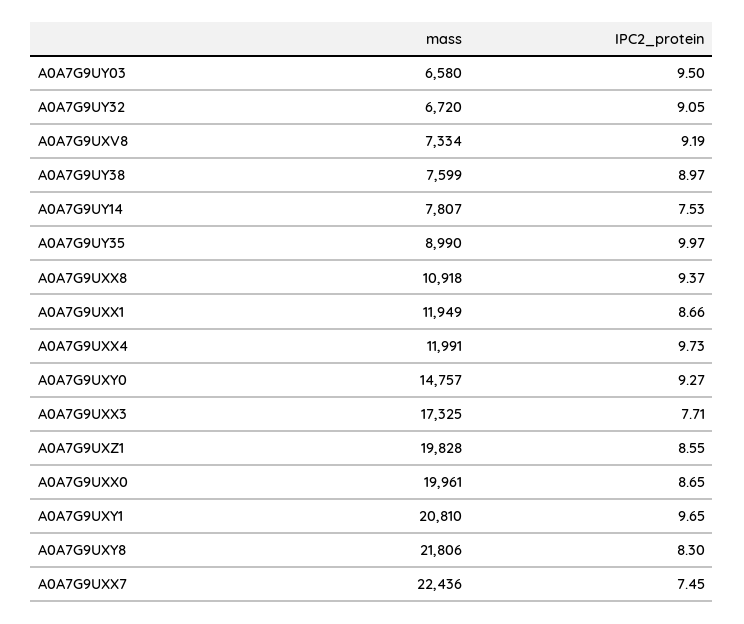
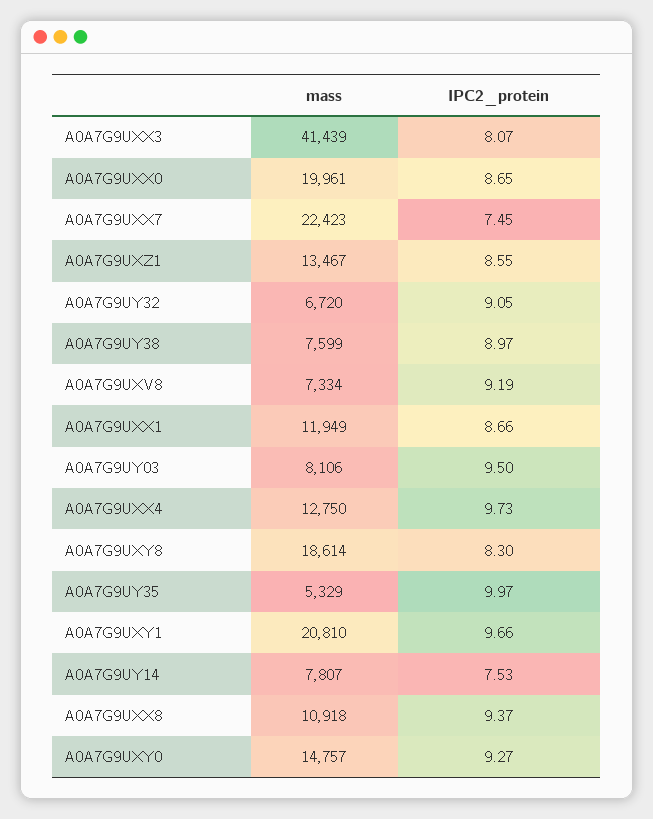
  {
    "mass": {
-     "A0A7G9UY03": 6580,
+     "A0A7G9UY03": 8106,
      "A0A7G9UY32": 6720,
      "A0A7G9UXV8": 7334,
      "A0A7G9UY38": 7599,
      "A0A7G9UY14": 7807,
-     "A0A7G9UY35": 8990,
+     "A0A7G9UY35": 5329,
      "A0A7G9UXX8": 10918,
      "A0A7G9UXX1": 11949,
-     "A0A7G9UXX4": 11991,
+     "A0A7G9UXX4": 12750,
      "A0A7G9UXY0": 14757,
-     "A0A7G9UXX3": 17325,
+     "A0A7G9UXX3": 41439,
-     "A0A7G9UXZ1": 19828,
+     "A0A7G9UXZ1": 13467,
      "A0A7G9UXX0": 19961,
      "A0A7G9UXY1": 20810,
-     "A0A7G9UXY8": 21806,
+     "A0A7G9UXY8": 18614,
-     "A0A7G9UXX7": 22436
+     "A0A7G9UXX7": 22423
    },
    "IPC2_protein": {
      "A0A7G9UY03": 9.5,
      "A0A7G9UY32": 9.05,
      "A0A7G9UXV8": 9.19,
      "A0A7G9UY38": 8.97,
      "A0A7G9UY14": 7.53,
      "A0A7G9UY35": 9.97,
      "A0A7G9UXX8": 9.37,
      "A0A7G9UXX1": 8.66,
      "A0A7G9UXX4": 9.73,
      "A0A7G9UXY0": 9.27,
-     "A0A7G9UXX3": 7.71,
+     "A0A7G9UXX3": 8.07,
      "A0A7G9UXZ1": 8.55,
      "A0A7G9UXX0": 8.65,
-     "A0A7G9UXY1": 9.65,
+     "A0A7G9UXY1": 9.66,
      "A0A7G9UXY8": 8.3,
      "A0A7G9UXX7": 7.45
    }
  }

